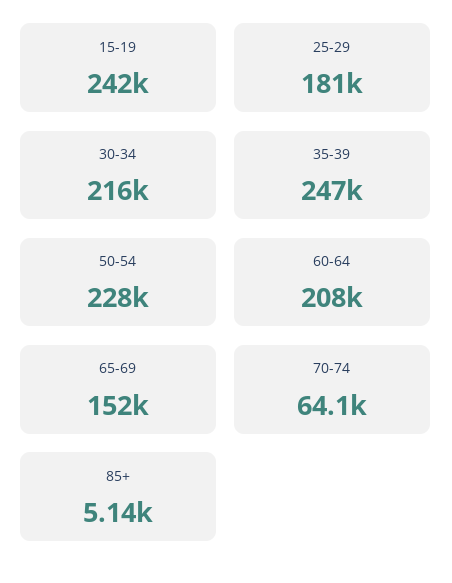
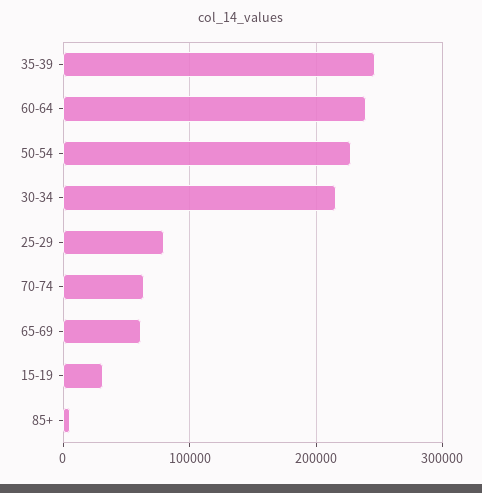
  {
-   "15-19": 242000,
+   "15-19": 30000,
-   "25-29": 181000,
+   "25-29": 80000,
    "30-34": 216000,
    "35-39": 247000,
    "50-54": 228000,
-   "60-64": 208000,
+   "60-64": 240000,
-   "65-69": 152000,
+   "65-69": 60000,
    "70-74": 64100,
    "85+": 5140
  }

